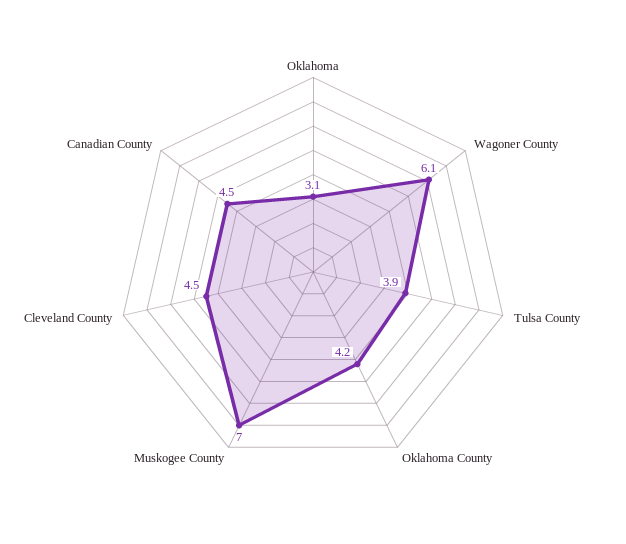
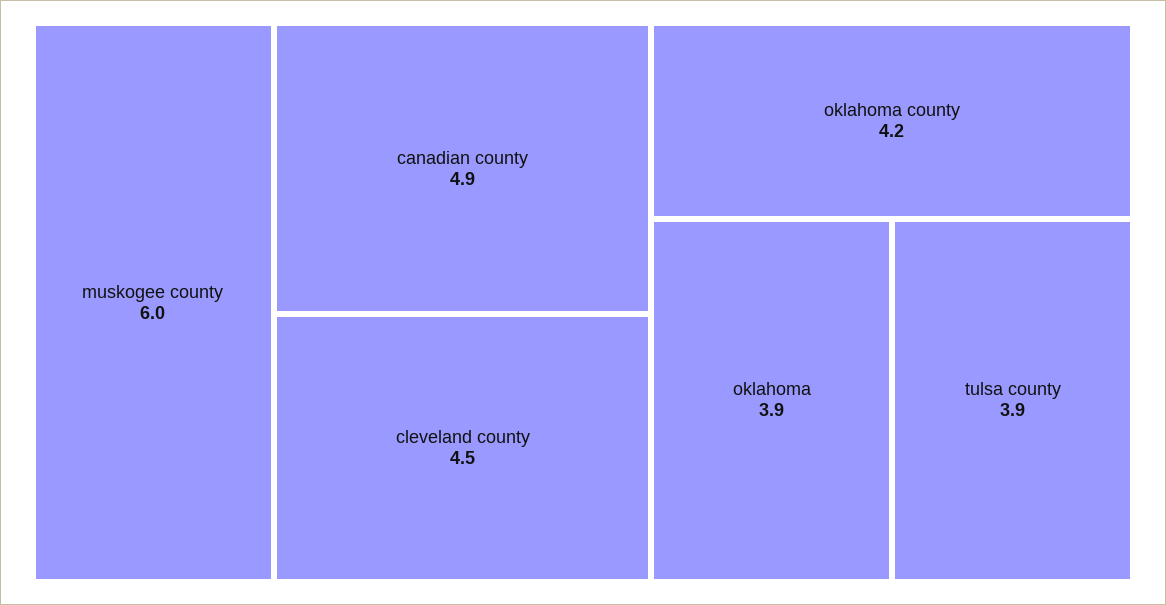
  {
-   "Oklahoma": 3.1,
+   "Oklahoma": 3.9,
-   "Wagoner County": 6.1,
    "Tulsa County": 3.9,
    "Oklahoma County": 4.2,
-   "Muskogee County": 7,
+   "Muskogee County": 6,
    "Cleveland County": 4.5,
-   "Canadian County": 4.5
+   "Canadian County": 4.9
  }

